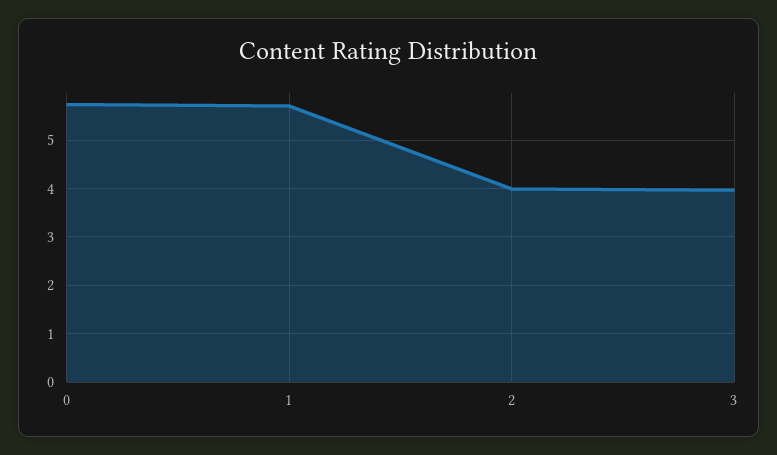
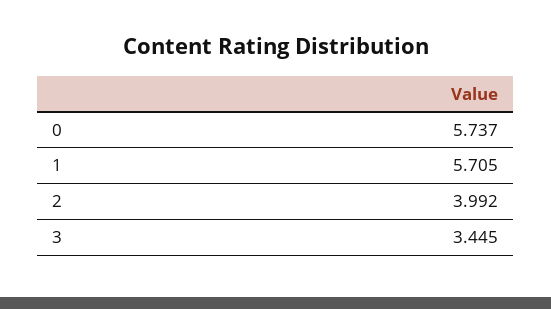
  {
    "0": 5.737,
    "1": 5.705,
    "2": 3.992,
-   "3": 4
+   "3": 3.445
  }

